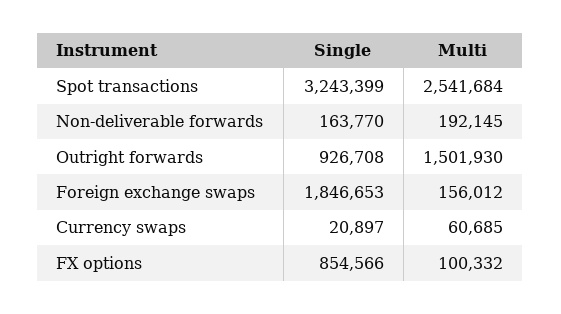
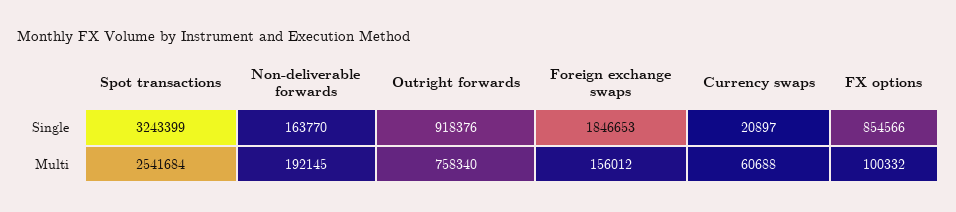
  {
    "Single": {
      "Spot transactions": 3243399,
      "Non-deliverable forwards": 163770,
-     "Outright forwards": 926708,
+     "Outright forwards": 918376,
      "Foreign exchange swaps": 1846653,
      "Currency swaps": 20897,
      "FX options": 854566
    },
    "Multi": {
      "Spot transactions": 2541684,
      "Non-deliverable forwards": 192145,
-     "Outright forwards": 1501930,
+     "Outright forwards": 758340,
      "Foreign exchange swaps": 156012,
-     "Currency swaps": 60685,
+     "Currency swaps": 60688,
      "FX options": 100332
    }
  }

